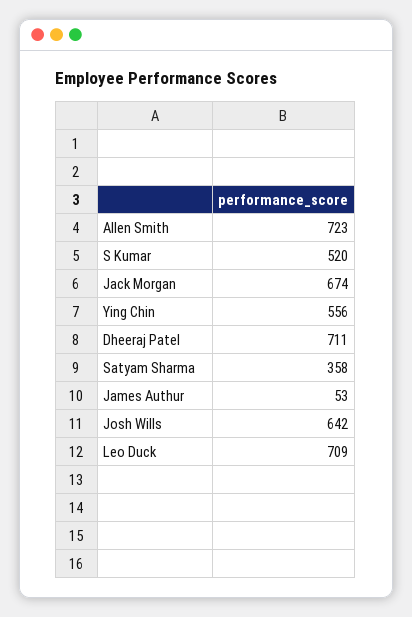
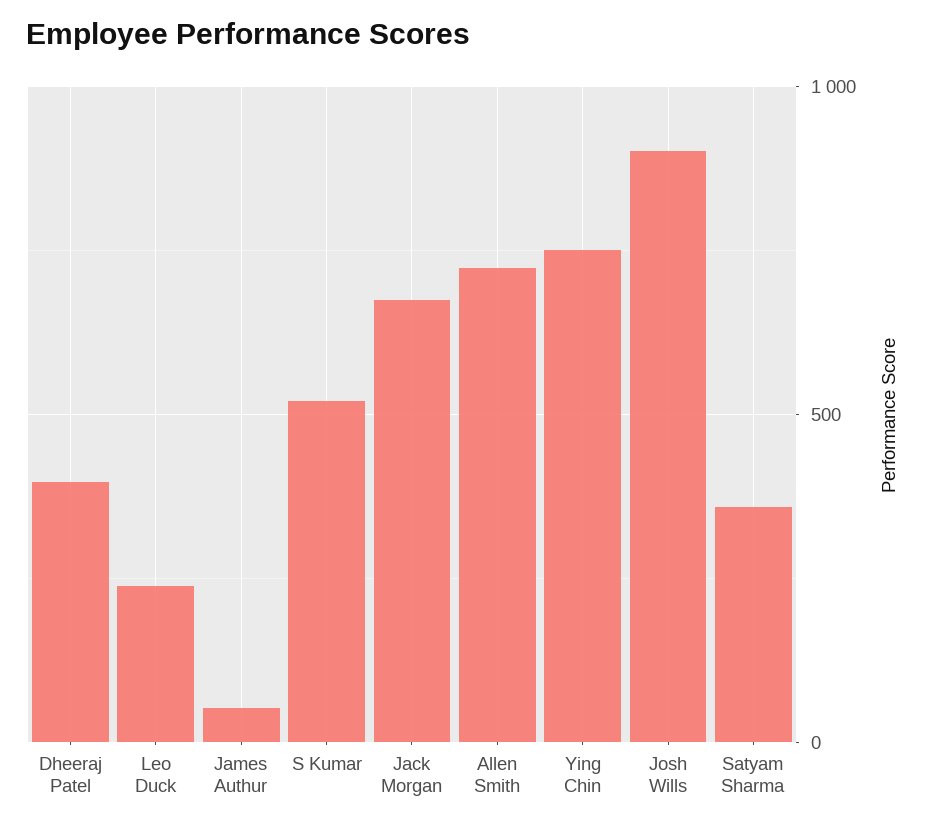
  {
    "Allen Smith": 723,
    "S Kumar": 520,
    "Jack Morgan": 674,
-   "Ying Chin": 556,
+   "Ying Chin": 750,
-   "Dheeraj Patel": 711,
+   "Dheeraj Patel": 400,
    "Satyam Sharma": 358,
    "James Authur": 53,
-   "Josh Wills": 642,
+   "Josh Wills": 900,
-   "Leo Duck": 709
+   "Leo Duck": 250
  }

